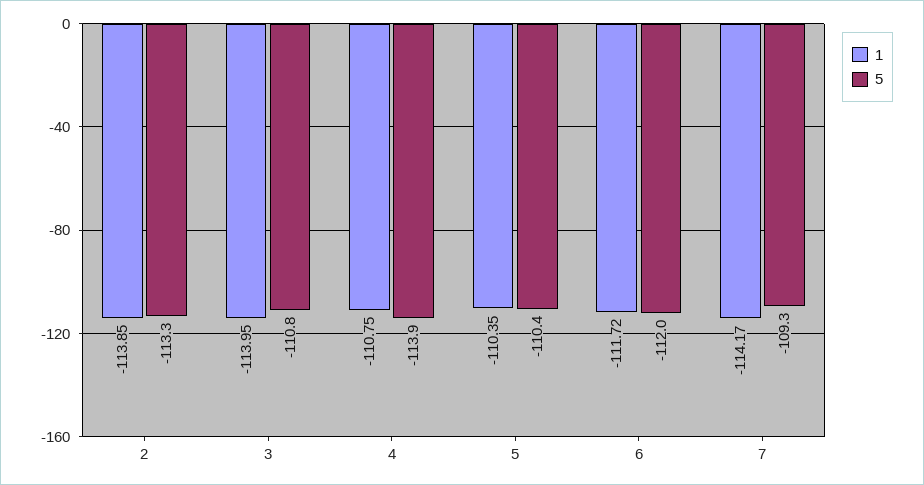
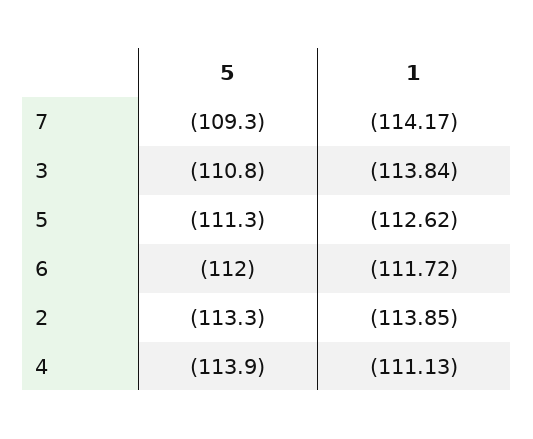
  {
    "1": {
      "2": -113.85,
-     "3": -113.95,
+     "3": -113.84,
-     "4": -110.75,
+     "4": -111.13,
-     "5": -110.35,
+     "5": -112.62,
      "6": -111.72,
      "7": -114.17
    },
    "5": {
      "2": -113.3,
      "3": -110.8,
      "4": -113.9,
-     "5": -110.4,
+     "5": -111.3,
      "6": -112,
      "7": -109.3
    }
  }

